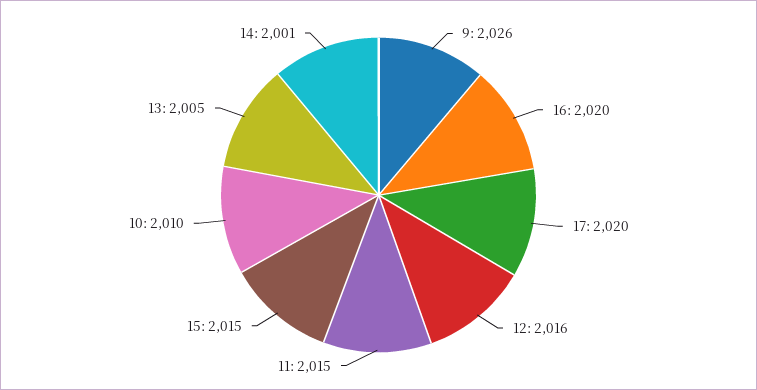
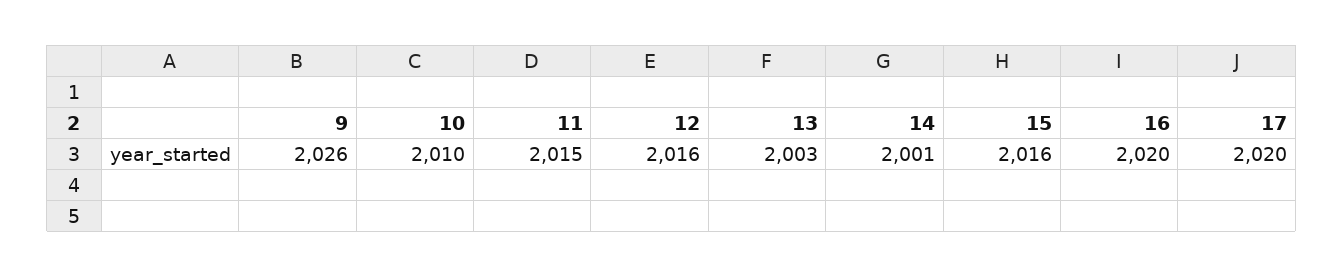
  {
    "9": 2026,
    "16": 2020,
    "17": 2020,
    "12": 2016,
    "11": 2015,
-   "15": 2015,
+   "15": 2016,
    "10": 2010,
-   "13": 2005,
+   "13": 2003,
    "14": 2001
  }

